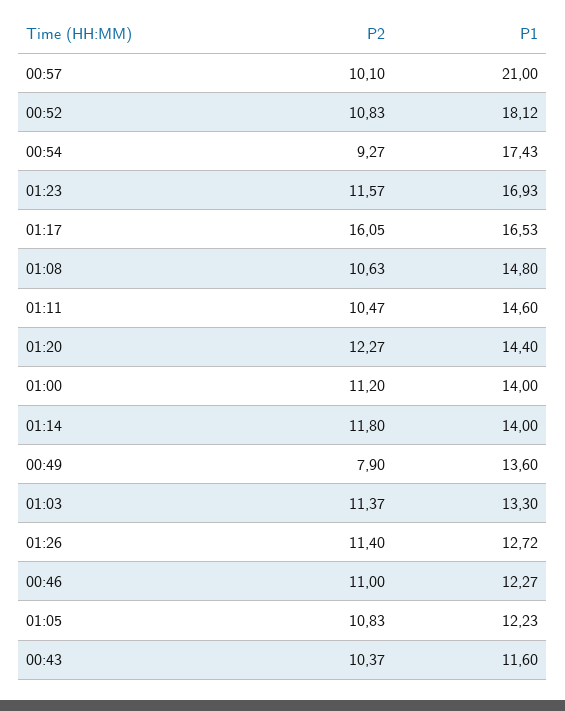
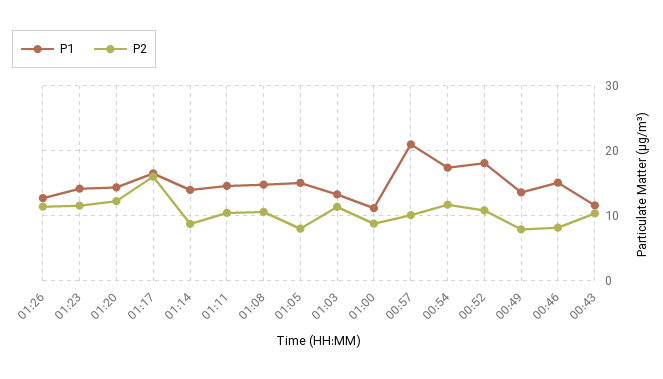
  {
    "P2": {
      "00:57": 10.1,
      "00:52": 10.83,
-     "00:54": 9.27,
+     "00:54": 12,
      "01:23": 11.57,
      "01:17": 16.05,
      "01:08": 10.63,
      "01:11": 10.47,
      "01:20": 12.27,
-     "01:00": 11.2,
+     "01:00": 9,
-     "01:14": 11.8,
+     "01:14": 9,
      "00:49": 7.9,
      "01:03": 11.37,
      "01:26": 11.4,
-     "00:46": 11,
+     "00:46": 8,
-     "01:05": 10.83,
+     "01:05": 8,
      "00:43": 10.37
    },
    "P1": {
      "00:57": 21,
      "00:52": 18.12,
      "00:54": 17.43,
-     "01:23": 16.93,
+     "01:23": 14,
      "01:17": 16.53,
      "01:08": 14.8,
      "01:11": 14.6,
      "01:20": 14.4,
-     "01:00": 14,
+     "01:00": 11,
      "01:14": 14,
      "00:49": 13.6,
      "01:03": 13.3,
      "01:26": 12.72,
-     "00:46": 12.27,
+     "00:46": 15,
-     "01:05": 12.23,
+     "01:05": 15,
      "00:43": 11.6
    }
  }

